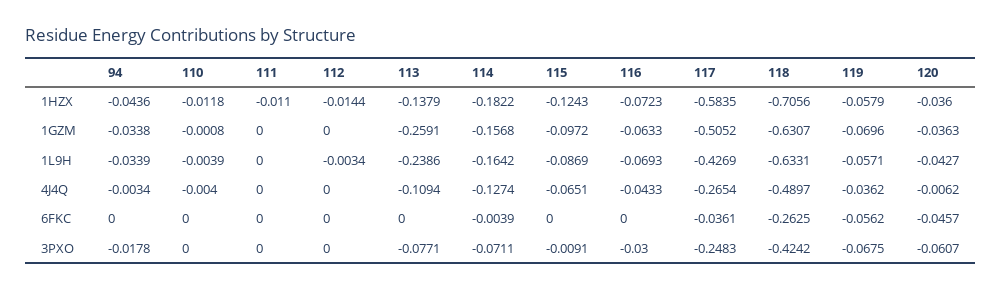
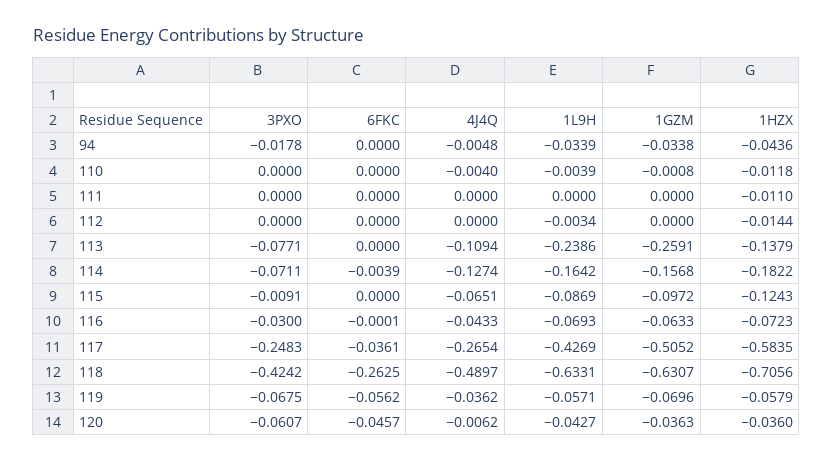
  {
    "94": {
      "1HZX": -0.0436,
      "1GZM": -0.0338,
      "1L9H": -0.0339,
-     "4J4Q": -0.0034,
+     "4J4Q": -0.0048,
      "6FKC": 0,
      "3PXO": -0.0178
    },
    "110": {
      "1HZX": -0.0118,
      "1GZM": -0.0008,
      "1L9H": -0.0039,
      "4J4Q": -0.004,
      "6FKC": 0,
      "3PXO": 0
    },
    "111": {
      "1HZX": -0.011,
      "1GZM": 0,
      "1L9H": 0,
      "4J4Q": 0,
      "6FKC": 0,
      "3PXO": 0
    },
    "112": {
      "1HZX": -0.0144,
      "1GZM": 0,
      "1L9H": -0.0034,
      "4J4Q": 0,
      "6FKC": 0,
      "3PXO": 0
    },
    "113": {
      "1HZX": -0.1379,
      "1GZM": -0.2591,
      "1L9H": -0.2386,
      "4J4Q": -0.1094,
      "6FKC": 0,
      "3PXO": -0.0771
    },
    "114": {
      "1HZX": -0.1822,
      "1GZM": -0.1568,
      "1L9H": -0.1642,
      "4J4Q": -0.1274,
      "6FKC": -0.0039,
      "3PXO": -0.0711
    },
    "115": {
      "1HZX": -0.1243,
      "1GZM": -0.0972,
      "1L9H": -0.0869,
      "4J4Q": -0.0651,
      "6FKC": 0,
      "3PXO": -0.0091
    },
    "116": {
      "1HZX": -0.0723,
      "1GZM": -0.0633,
      "1L9H": -0.0693,
      "4J4Q": -0.0433,
-     "6FKC": 0,
+     "6FKC": -0.0001,
      "3PXO": -0.03
    },
    "117": {
      "1HZX": -0.5835,
      "1GZM": -0.5052,
      "1L9H": -0.4269,
      "4J4Q": -0.2654,
      "6FKC": -0.0361,
      "3PXO": -0.2483
    },
    "118": {
      "1HZX": -0.7056,
      "1GZM": -0.6307,
      "1L9H": -0.6331,
      "4J4Q": -0.4897,
      "6FKC": -0.2625,
      "3PXO": -0.4242
    },
    "119": {
      "1HZX": -0.0579,
      "1GZM": -0.0696,
      "1L9H": -0.0571,
      "4J4Q": -0.0362,
      "6FKC": -0.0562,
      "3PXO": -0.0675
    },
    "120": {
      "1HZX": -0.036,
      "1GZM": -0.0363,
      "1L9H": -0.0427,
      "4J4Q": -0.0062,
      "6FKC": -0.0457,
      "3PXO": -0.0607
    }
  }

